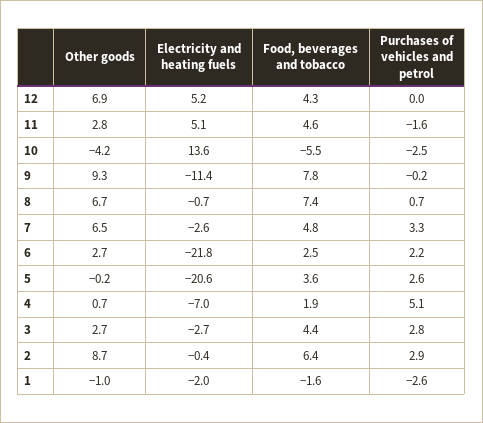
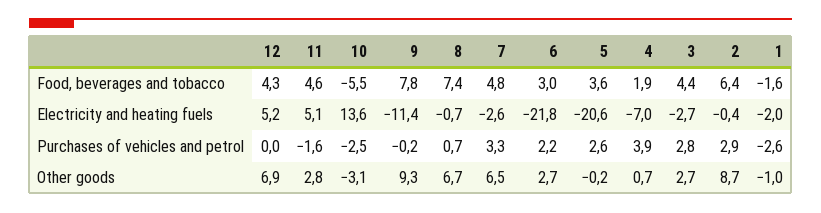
  {
    "Other goods": {
      "12": 6.9,
      "11": 2.8,
-     "10": -4.2,
+     "10": -3.1,
      "9": 9.3,
      "8": 6.7,
      "7": 6.5,
      "6": 2.7,
      "5": -0.2,
      "4": 0.7,
      "3": 2.7,
      "2": 8.7,
      "1": -1
    },
    "Electricity and heating fuels": {
      "12": 5.2,
      "11": 5.1,
      "10": 13.6,
      "9": -11.4,
      "8": -0.7,
      "7": -2.6,
      "6": -21.8,
      "5": -20.6,
      "4": -7,
      "3": -2.7,
      "2": -0.4,
      "1": -2
    },
    "Food, beverages and tobacco": {
      "12": 4.3,
      "11": 4.6,
      "10": -5.5,
      "9": 7.8,
      "8": 7.4,
      "7": 4.8,
-     "6": 2.5,
+     "6": 3,
      "5": 3.6,
      "4": 1.9,
      "3": 4.4,
      "2": 6.4,
      "1": -1.6
    },
    "Purchases of vehicles and petrol": {
      "12": 0,
      "11": -1.6,
      "10": -2.5,
      "9": -0.2,
      "8": 0.7,
      "7": 3.3,
      "6": 2.2,
      "5": 2.6,
-     "4": 5.1,
+     "4": 3.9,
      "3": 2.8,
      "2": 2.9,
      "1": -2.6
    }
  }

